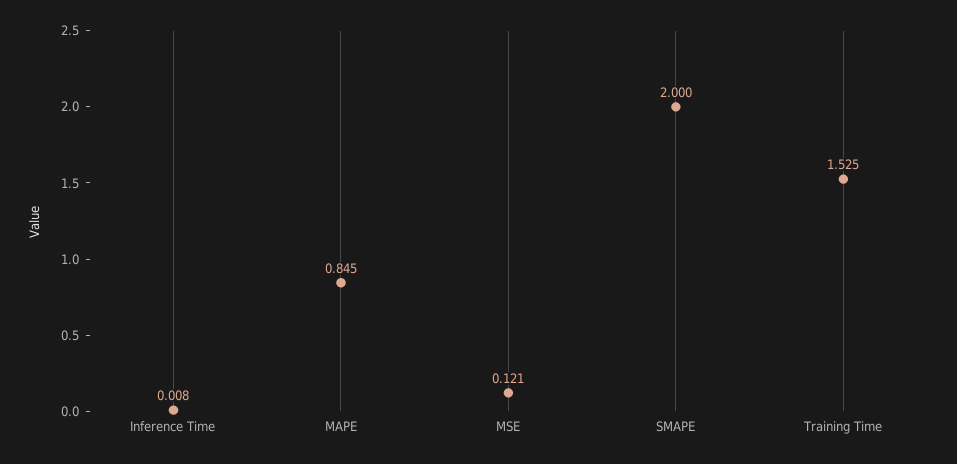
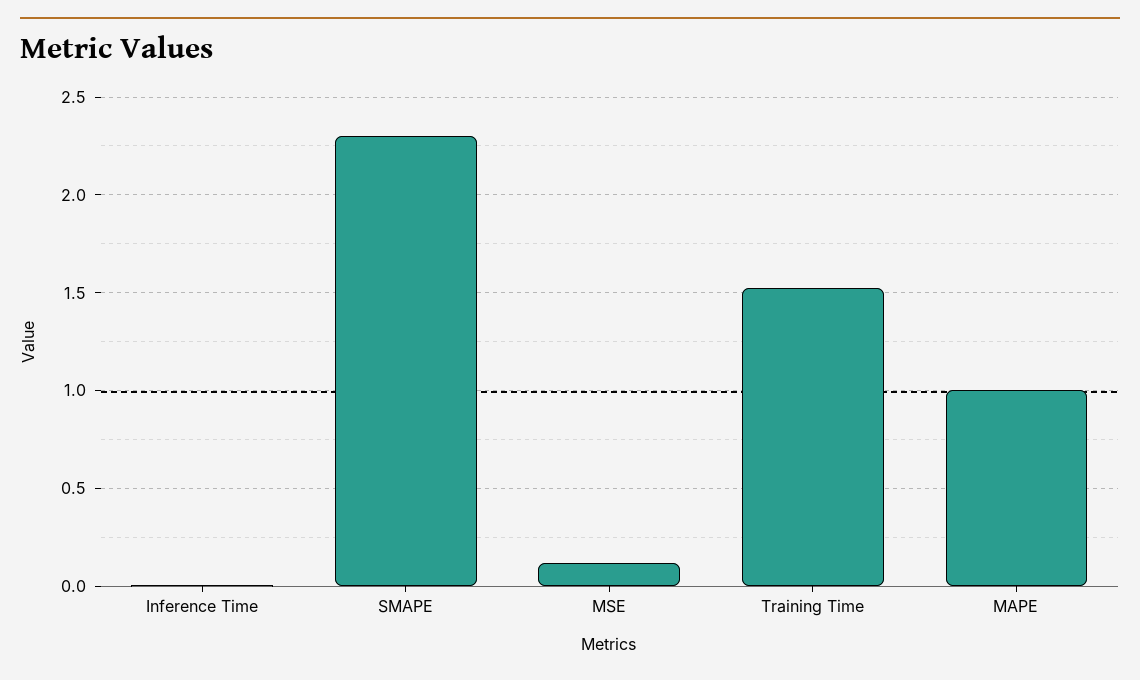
  {
    "Inference Time": 0.008,
-   "MAPE": 0.845,
+   "MAPE": 1,
    "MSE": 0.121,
-   "SMAPE": 2,
+   "SMAPE": 2.3,
    "Training Time": 1.525
  }

